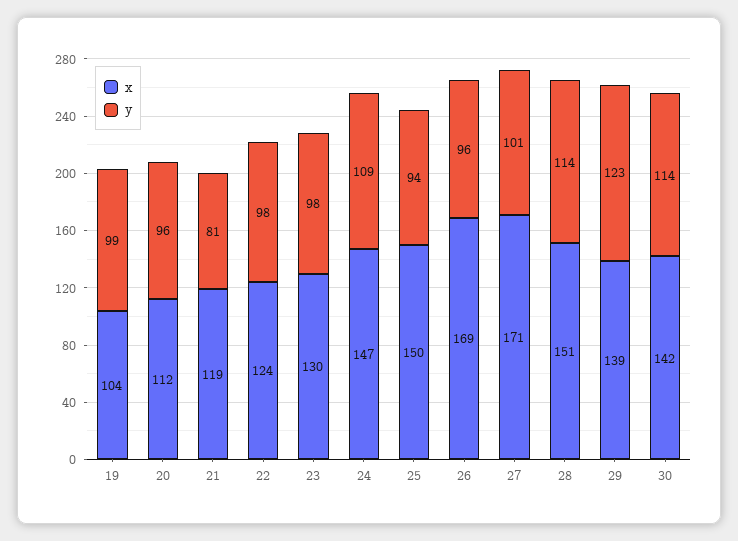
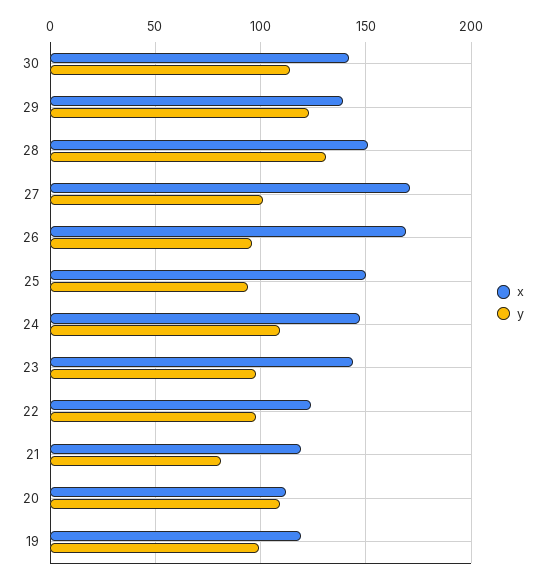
  {
    "x": {
-     "19": 104,
+     "19": 120,
      "20": 112,
      "21": 119,
      "22": 124,
-     "23": 130,
+     "23": 145,
      "24": 147,
      "25": 150,
      "26": 169,
      "27": 171,
      "28": 151,
      "29": 139,
      "30": 142
    },
    "y": {
      "19": 99,
-     "20": 96,
+     "20": 110,
      "21": 81,
      "22": 98,
      "23": 98,
      "24": 109,
      "25": 94,
      "26": 96,
      "27": 101,
-     "28": 114,
+     "28": 130,
      "29": 123,
      "30": 114
    }
  }

